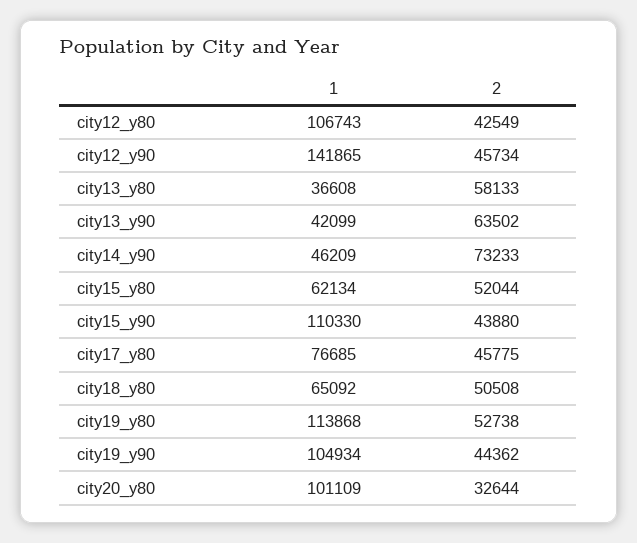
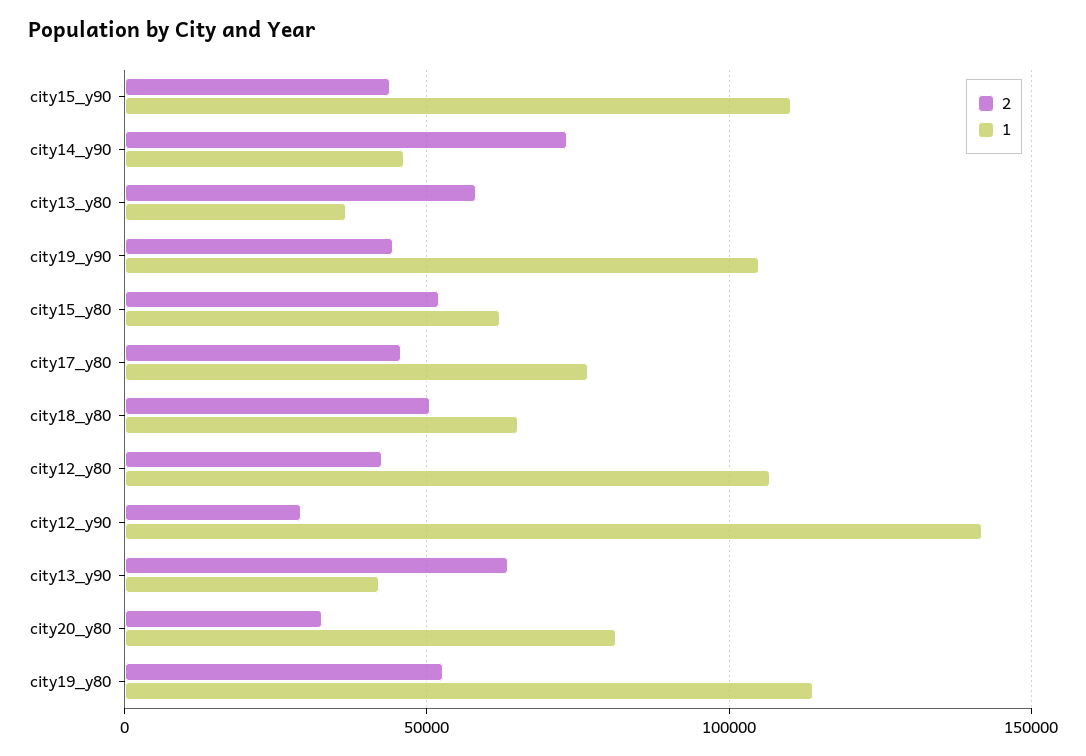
  {
    "1": {
      "city12_y80": 106743,
      "city12_y90": 141865,
      "city13_y80": 36608,
      "city13_y90": 42099,
      "city14_y90": 46209,
      "city15_y80": 62134,
      "city15_y90": 110330,
      "city17_y80": 76685,
      "city18_y80": 65092,
      "city19_y80": 113868,
      "city19_y90": 104934,
-     "city20_y80": 101109
+     "city20_y80": 80000
    },
    "2": {
      "city12_y80": 42549,
-     "city12_y90": 45734,
+     "city12_y90": 30000,
      "city13_y80": 58133,
      "city13_y90": 63502,
      "city14_y90": 73233,
      "city15_y80": 52044,
      "city15_y90": 43880,
      "city17_y80": 45775,
      "city18_y80": 50508,
      "city19_y80": 52738,
      "city19_y90": 44362,
      "city20_y80": 32644
    }
  }

